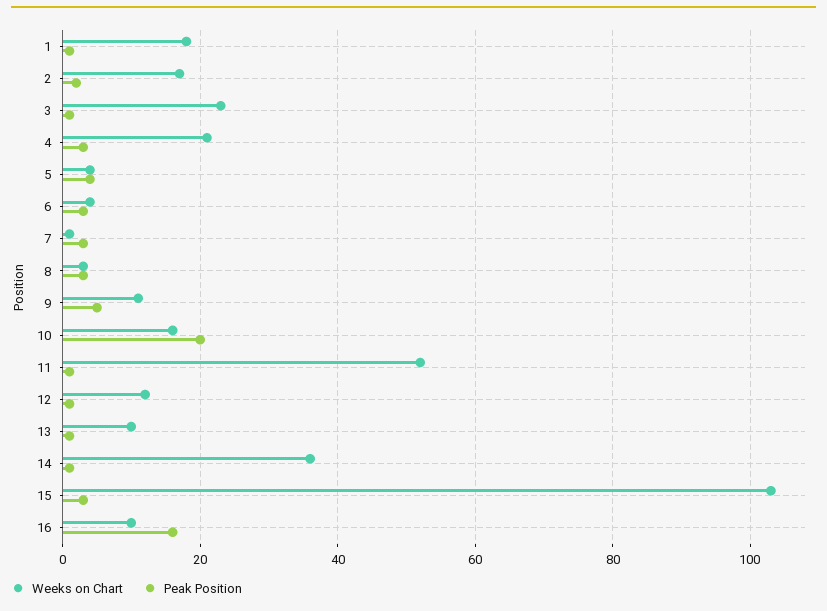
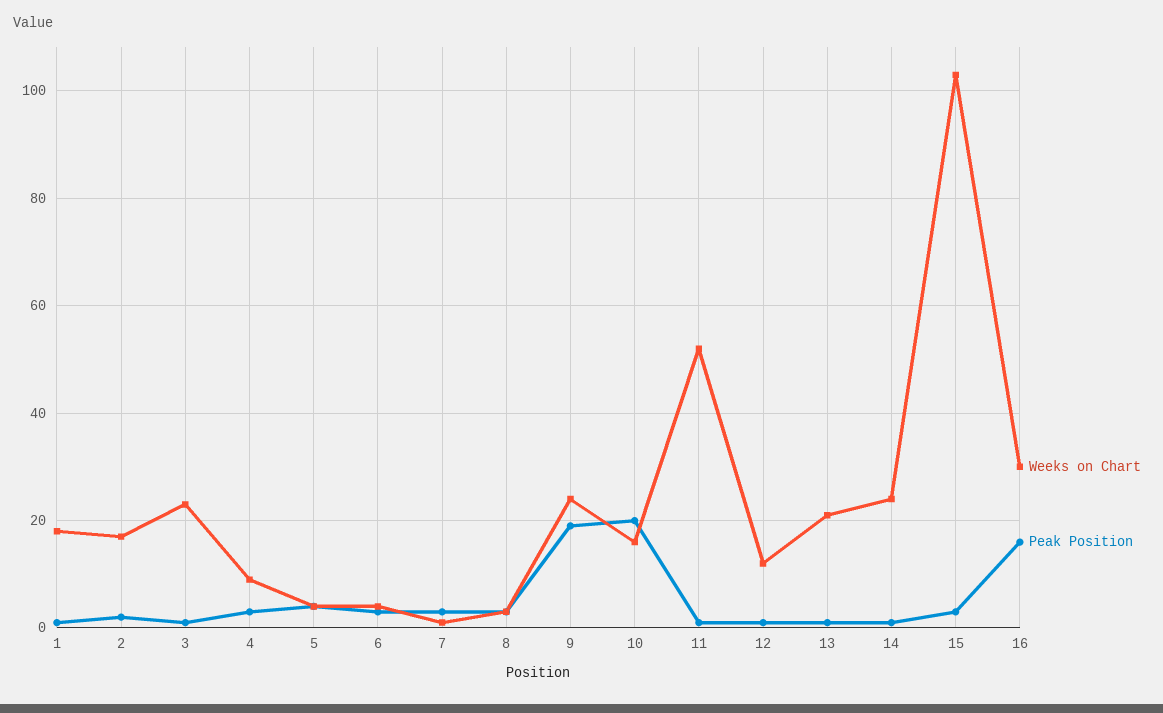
  {
    "Weeks on Chart": {
      "1": 20,
      "2": 15,
      "3": 25,
-     "4": 20,
+     "4": 10,
      "5": 5,
      "6": 5,
      "7": 0,
      "8": 5,
-     "9": 10,
+     "9": 25,
      "10": 15,
      "11": 50,
      "12": 10,
-     "13": 10,
+     "13": 20,
-     "14": 35,
+     "14": 25,
      "15": 105,
-     "16": 10
+     "16": 30
    },
    "Peak Position": {
      "1": 0,
      "2": 0,
      "3": 0,
      "4": 5,
      "5": 5,
      "6": 5,
      "7": 5,
      "8": 5,
-     "9": 5,
+     "9": 20,
      "10": 20,
      "11": 0,
      "12": 0,
      "13": 0,
      "14": 0,
      "15": 5,
      "16": 15
    }
  }

